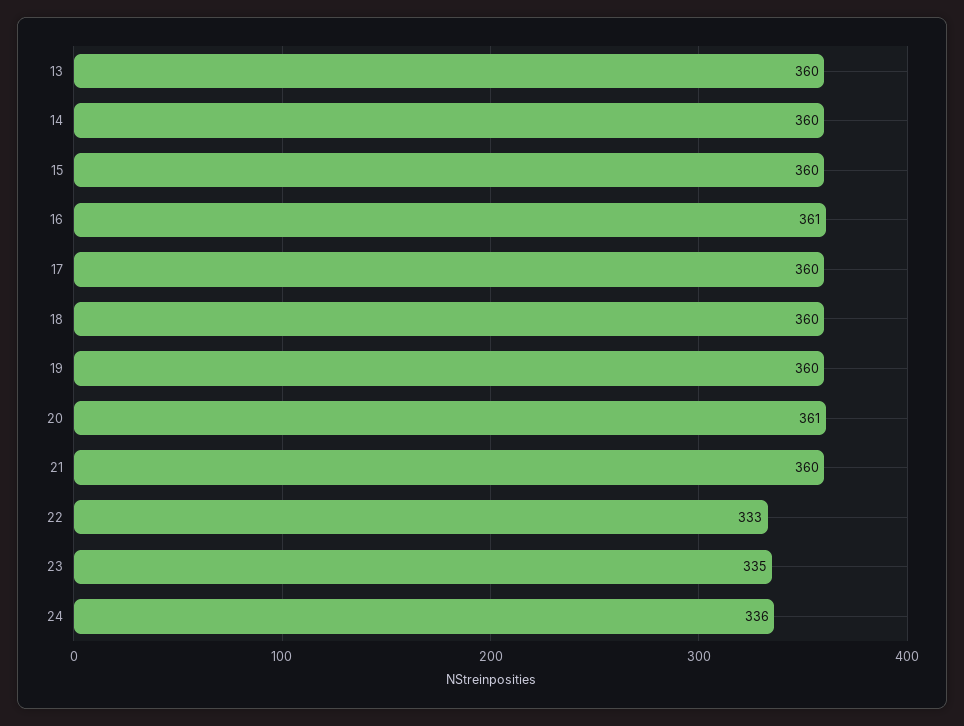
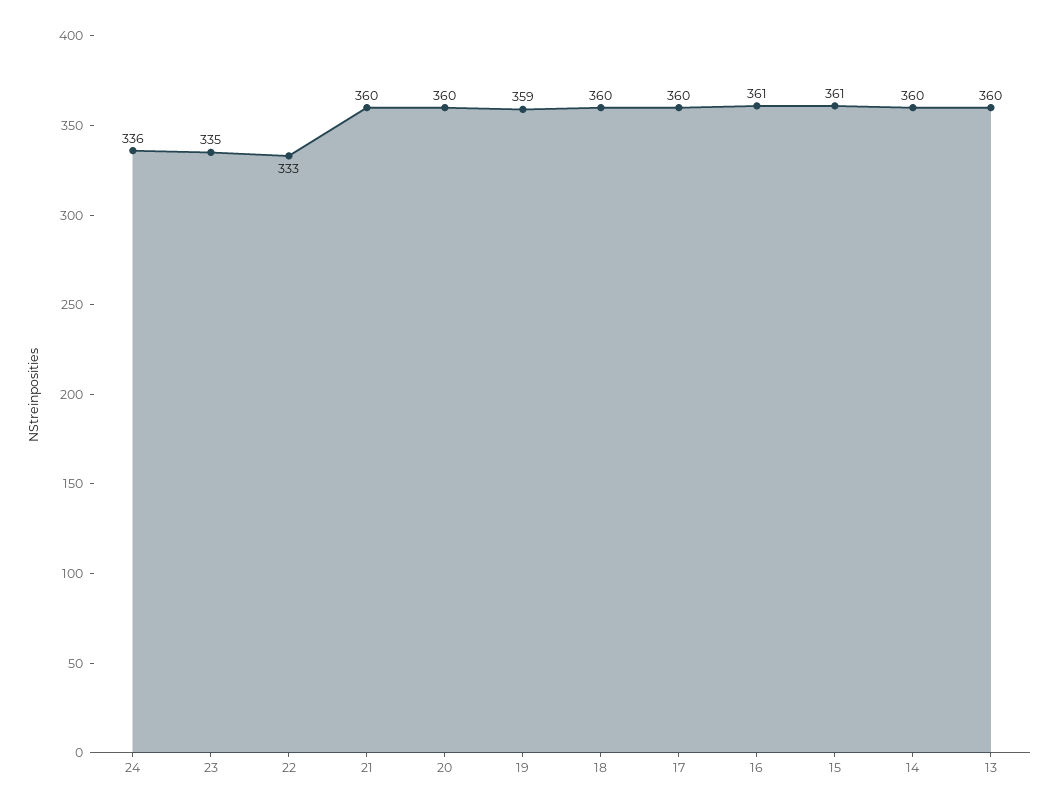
  {
    "13": 360,
    "14": 360,
-   "15": 360,
+   "15": 361,
    "16": 361,
    "17": 360,
    "18": 360,
-   "19": 360,
+   "19": 359,
-   "20": 361,
+   "20": 360,
    "21": 360,
    "22": 333,
    "23": 335,
    "24": 336
  }

